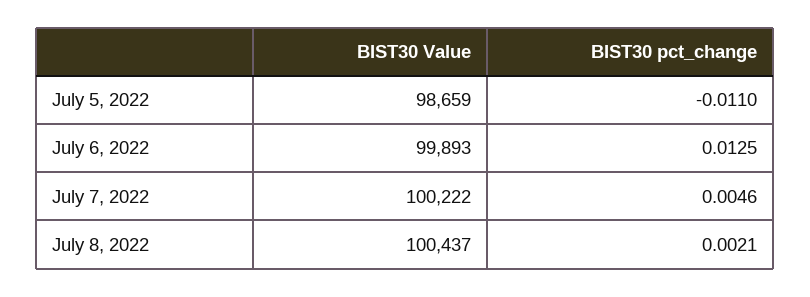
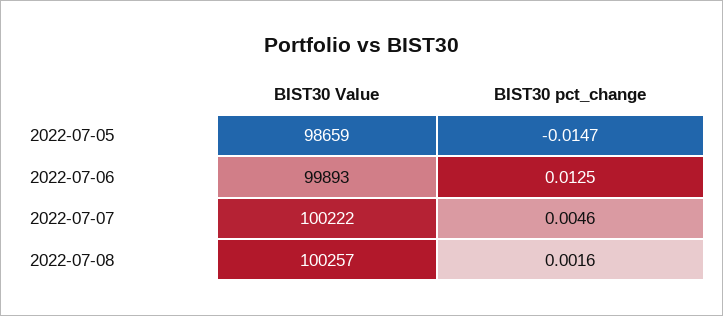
  {
    "BIST30 Value": {
      "July 5, 2022": 98659,
      "July 6, 2022": 99893,
      "July 7, 2022": 100222,
-     "July 8, 2022": 100437
+     "July 8, 2022": 100257
    },
    "BIST30 pct_change": {
-     "July 5, 2022": -0.011,
+     "July 5, 2022": -0.0147,
      "July 6, 2022": 0.0125,
      "July 7, 2022": 0.0046,
-     "July 8, 2022": 0.0021
+     "July 8, 2022": 0.0016
    }
  }

